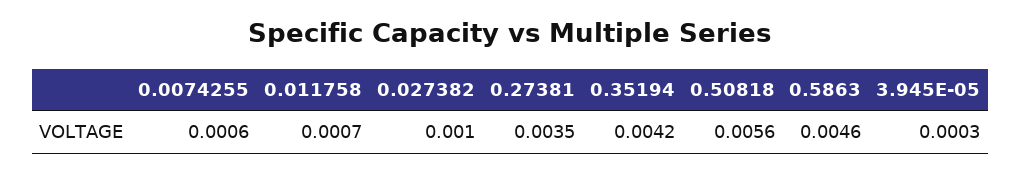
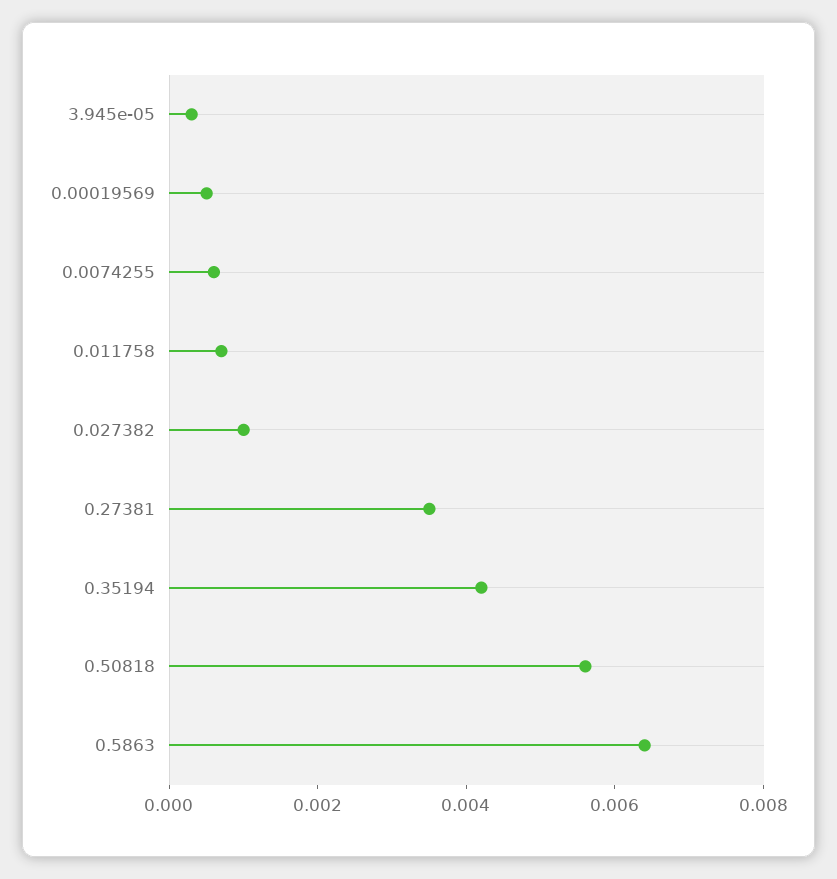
  {
    "0.0074255": 0.0006,
    "0.011758": 0.0007,
    "0.027382": 0.001,
    "0.27381": 0.0035,
    "0.35194": 0.0042,
    "0.50818": 0.0056,
-   "0.5863": 0.0046,
+   "0.5863": 0.0065,
-   "3.945E-05": 0.0003
+   "3.945E-05": 0.0003,
+   "0.00019569": 0.0005
  }

